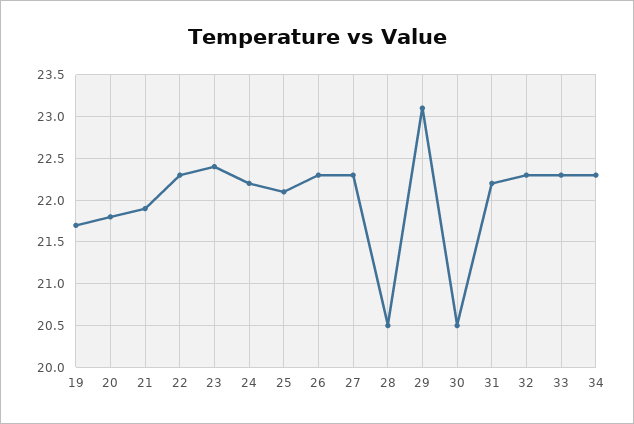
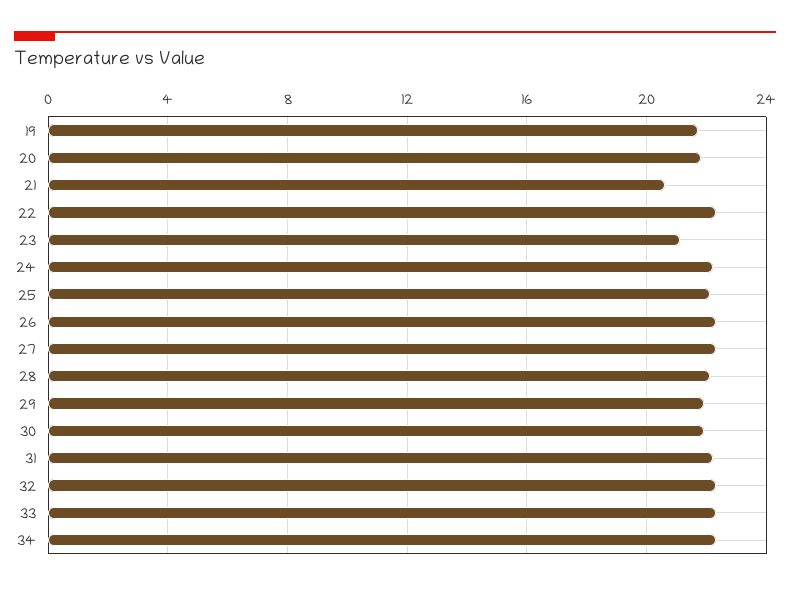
  {
    "19": 21.7,
    "20": 21.8,
-   "21": 21.9,
+   "21": 20.5,
    "22": 22.3,
-   "23": 22.4,
+   "23": 21,
    "24": 22.2,
    "25": 22.1,
    "26": 22.3,
    "27": 22.3,
-   "28": 20.5,
+   "28": 22,
-   "29": 23.1,
+   "29": 22,
-   "30": 20.5,
+   "30": 22,
    "31": 22.2,
    "32": 22.3,
    "33": 22.3,
    "34": 22.3
  }

